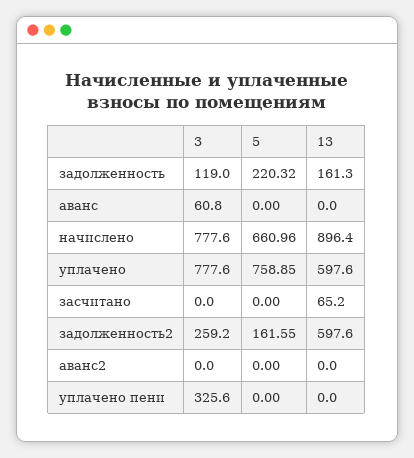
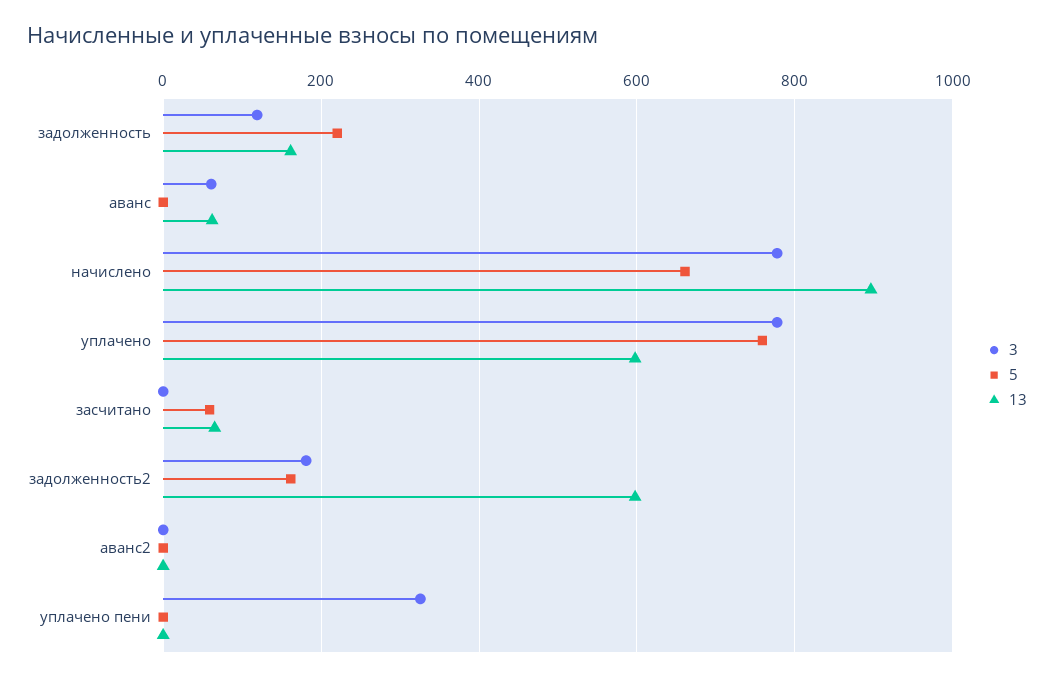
  {
    "3": {
      "задолженность": 119,
      "аванс": 60.8,
      "начислено": 777.6,
      "уплачено": 777.6,
      "засчитано": 0,
-     "задолженность2": 259.2,
+     "задолженность2": 180,
      "аванс2": 0,
      "уплачено пени": 325.6
    },
    "5": {
      "задолженность": 220.32,
      "аванс": 0,
      "начислено": 660.96,
      "уплачено": 758.85,
-     "засчитано": 0,
+     "засчитано": 60,
      "задолженность2": 161.55,
      "аванс2": 0,
      "уплачено пени": 0
    },
    "13": {
      "задолженность": 161.3,
-     "аванс": 0,
+     "аванс": 60,
      "начислено": 896.4,
      "уплачено": 597.6,
      "засчитано": 65.2,
      "задолженность2": 597.6,
      "аванс2": 0,
      "уплачено пени": 0
    }
  }

